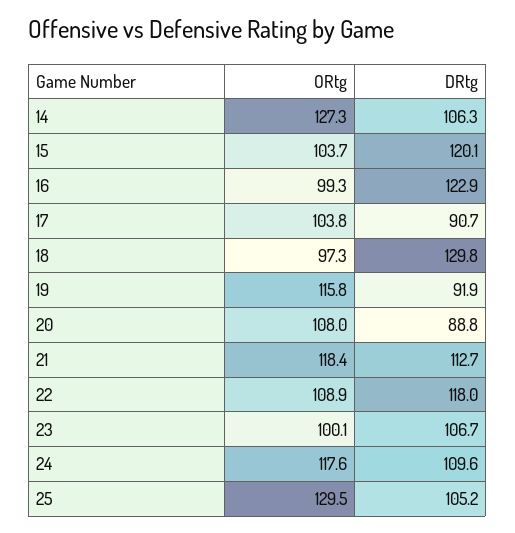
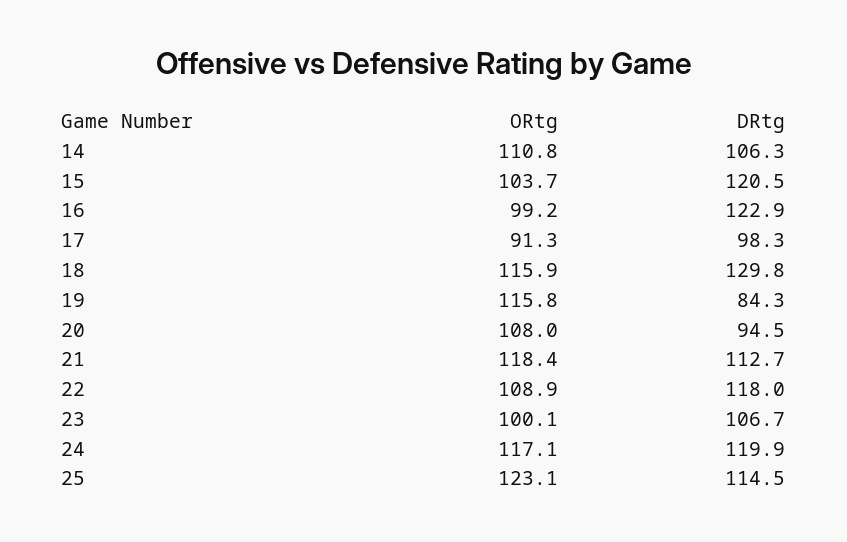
  {
    "ORtg": {
-     "14": 127.3,
+     "14": 110.8,
      "15": 103.7,
-     "16": 99.3,
+     "16": 99.2,
-     "17": 103.8,
+     "17": 91.3,
-     "18": 97.3,
+     "18": 115.9,
      "19": 115.8,
      "20": 108,
      "21": 118.4,
      "22": 108.9,
      "23": 100.1,
-     "24": 117.6,
+     "24": 117.1,
-     "25": 129.5
+     "25": 123.1
    },
    "DRtg": {
      "14": 106.3,
-     "15": 120.1,
+     "15": 120.5,
      "16": 122.9,
-     "17": 90.7,
+     "17": 98.3,
      "18": 129.8,
-     "19": 91.9,
+     "19": 84.3,
-     "20": 88.8,
+     "20": 94.5,
      "21": 112.7,
      "22": 118,
      "23": 106.7,
-     "24": 109.6,
+     "24": 119.9,
-     "25": 105.2
+     "25": 114.5
    }
  }

